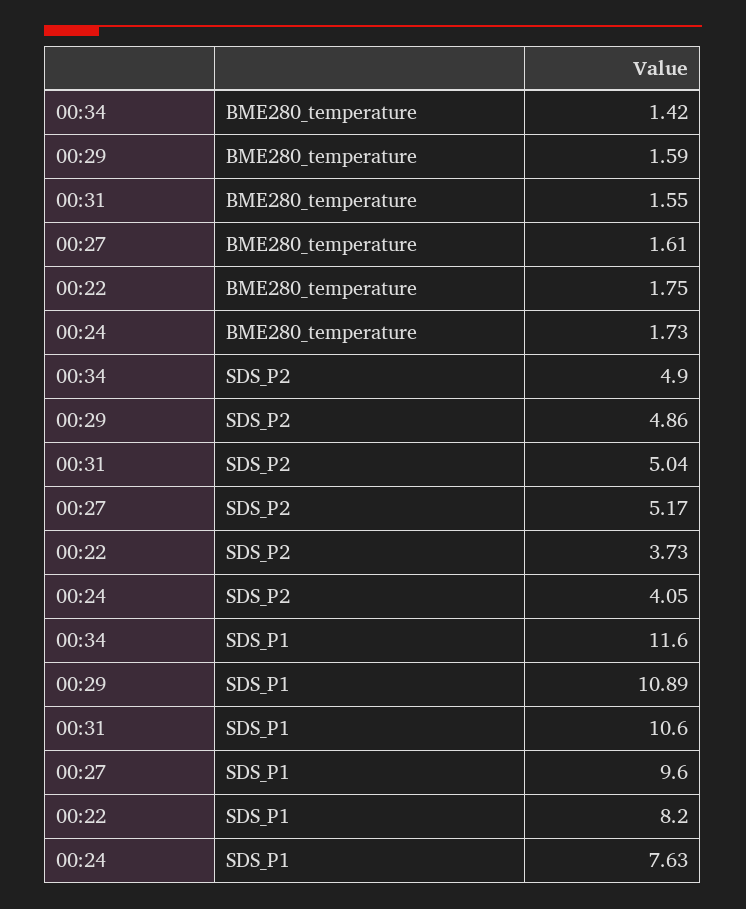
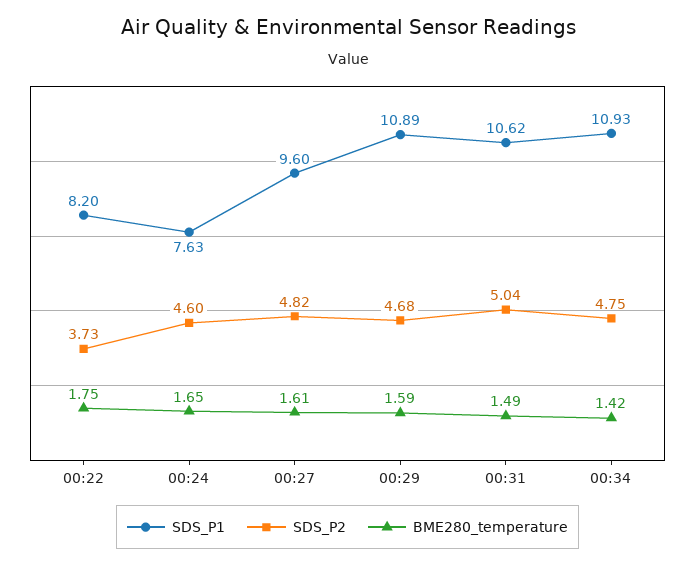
  {
    "BME280_temperature": {
      "00:34": 1.42,
      "00:29": 1.59,
-     "00:31": 1.55,
+     "00:31": 1.49,
      "00:27": 1.61,
      "00:22": 1.75,
-     "00:24": 1.73
+     "00:24": 1.65
    },
    "SDS_P2": {
-     "00:34": 4.9,
+     "00:34": 4.75,
-     "00:29": 4.86,
+     "00:29": 4.68,
      "00:31": 5.04,
-     "00:27": 5.17,
+     "00:27": 4.82,
      "00:22": 3.73,
-     "00:24": 4.05
+     "00:24": 4.6
    },
    "SDS_P1": {
-     "00:34": 11.6,
+     "00:34": 10.93,
      "00:29": 10.89,
-     "00:31": 10.6,
+     "00:31": 10.62,
      "00:27": 9.6,
      "00:22": 8.2,
      "00:24": 7.63
    }
  }

